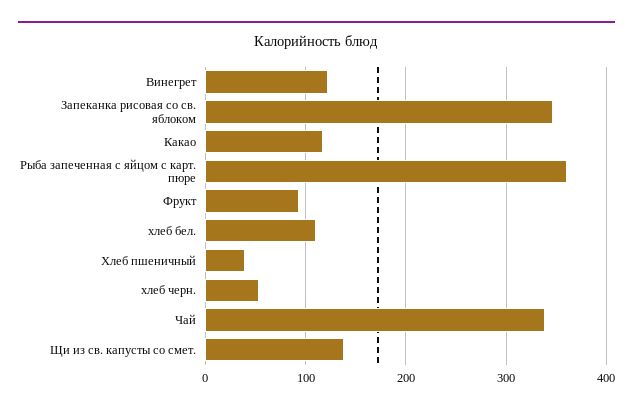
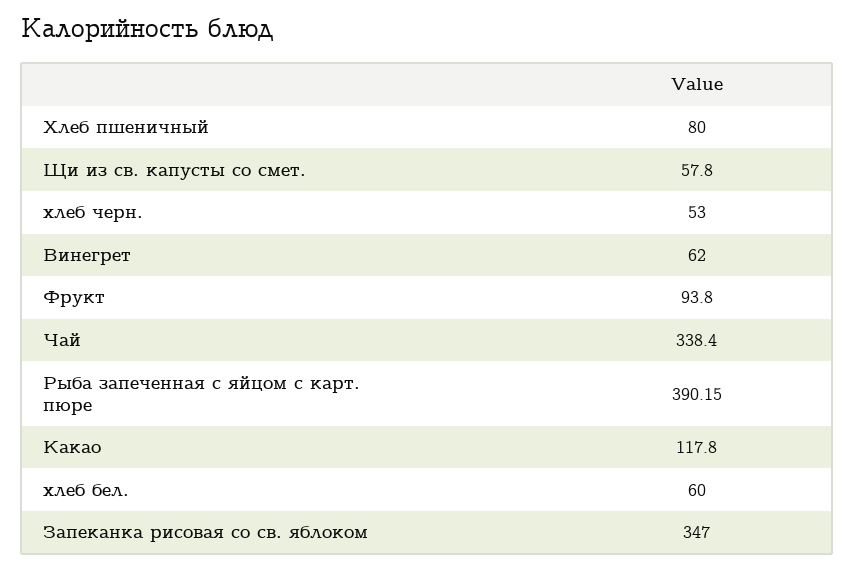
  {
-   "Винегрет": 120,
+   "Винегрет": 62,
    "Запеканка рисовая со св. яблоком": 347,
    "Какао": 117.8,
-   "Рыба запеченная с яйцом с карт. пюре": 360,
+   "Рыба запеченная с яйцом с карт. пюре": 390.15,
    "Фрукт": 93.8,
-   "хлеб бел.": 110,
+   "хлеб бел.": 60,
-   "Хлеб пшеничный": 40,
+   "Хлеб пшеничный": 80,
    "хлеб черн.": 53,
    "Чай": 338.4,
-   "Щи из св. капусты со смет.": 140
+   "Щи из св. капусты со смет.": 57.8
  }

